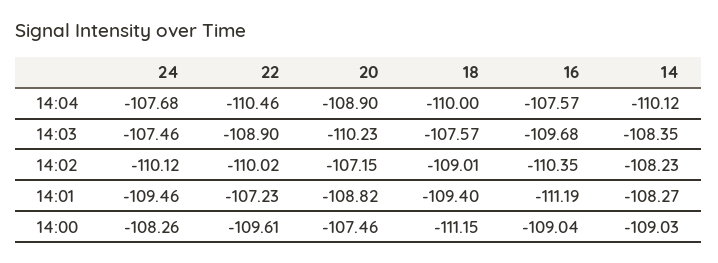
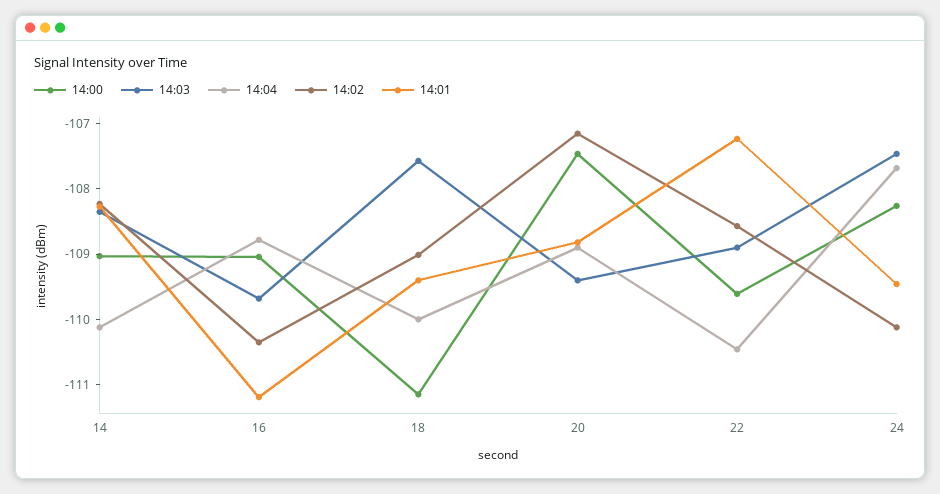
  {
    "14:04": {
      "24": -107.68,
      "22": -110.46,
      "20": -108.9,
      "18": -110,
-     "16": -107.57,
+     "16": -108.8,
      "14": -110.12
    },
    "14:03": {
      "24": -107.46,
      "22": -108.9,
-     "20": -110.23,
+     "20": -109.4,
      "18": -107.57,
      "16": -109.68,
      "14": -108.35
    },
    "14:02": {
      "24": -110.12,
-     "22": -110.02,
+     "22": -108.6,
      "20": -107.15,
      "18": -109.01,
      "16": -110.35,
      "14": -108.23
    },
    "14:01": {
      "24": -109.46,
      "22": -107.23,
      "20": -108.82,
      "18": -109.4,
      "16": -111.19,
      "14": -108.27
    },
    "14:00": {
      "24": -108.26,
      "22": -109.61,
      "20": -107.46,
      "18": -111.15,
      "16": -109.04,
      "14": -109.03
    }
  }

